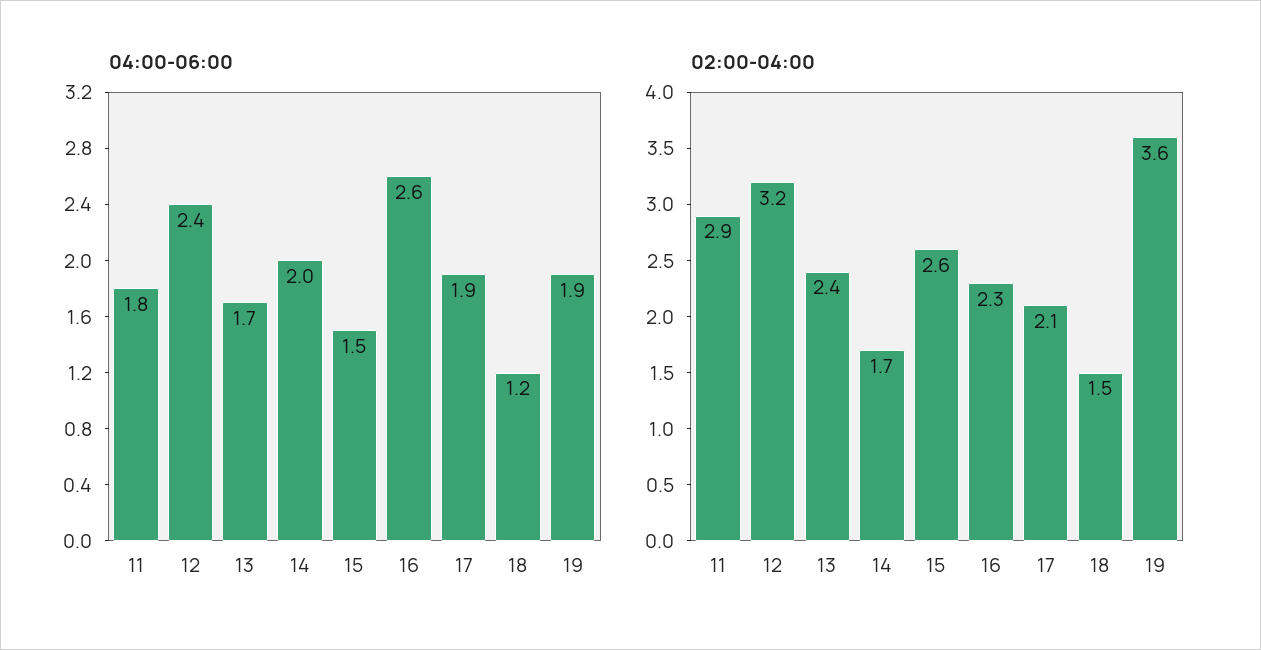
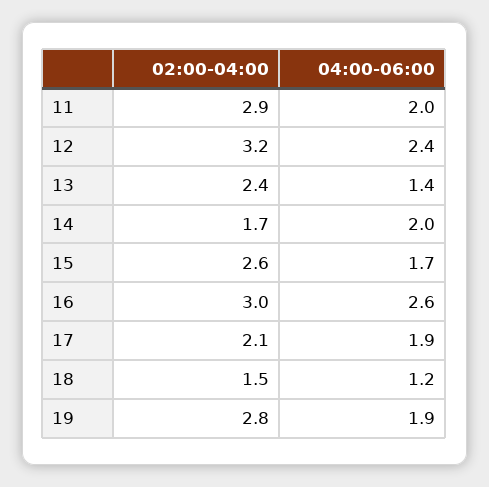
  {
    "04:00-06:00": {
-     "11": 1.8,
+     "11": 2,
      "12": 2.4,
-     "13": 1.7,
+     "13": 1.4,
      "14": 2,
-     "15": 1.5,
+     "15": 1.7,
      "16": 2.6,
      "17": 1.9,
      "18": 1.2,
      "19": 1.9
    },
    "02:00-04:00": {
      "11": 2.9,
      "12": 3.2,
      "13": 2.4,
      "14": 1.7,
      "15": 2.6,
-     "16": 2.3,
+     "16": 3,
      "17": 2.1,
      "18": 1.5,
-     "19": 3.6
+     "19": 2.8
    }
  }

